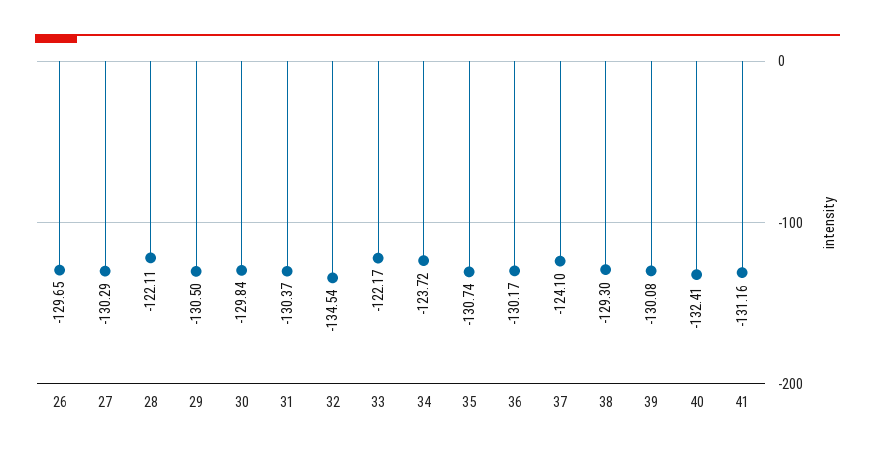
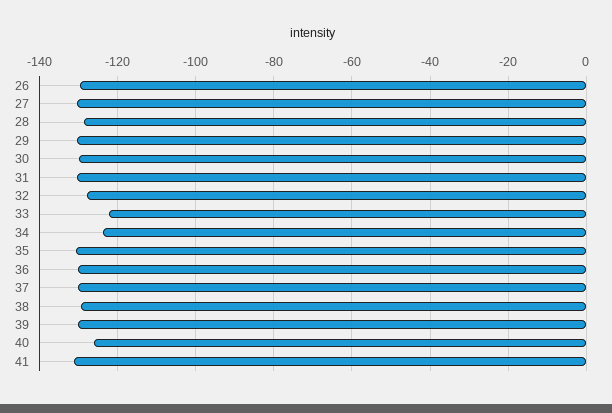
  {
    "26": -129.65,
    "27": -130.29,
-   "28": -122.11,
+   "28": -128,
    "29": -130.5,
    "30": -129.84,
    "31": -130.37,
-   "32": -134.54,
+   "32": -128,
    "33": -122.17,
    "34": -123.72,
    "35": -130.74,
    "36": -130.17,
-   "37": -124.1,
+   "37": -130,
    "38": -129.3,
    "39": -130.08,
-   "40": -132.41,
+   "40": -126,
    "41": -131.16
  }

